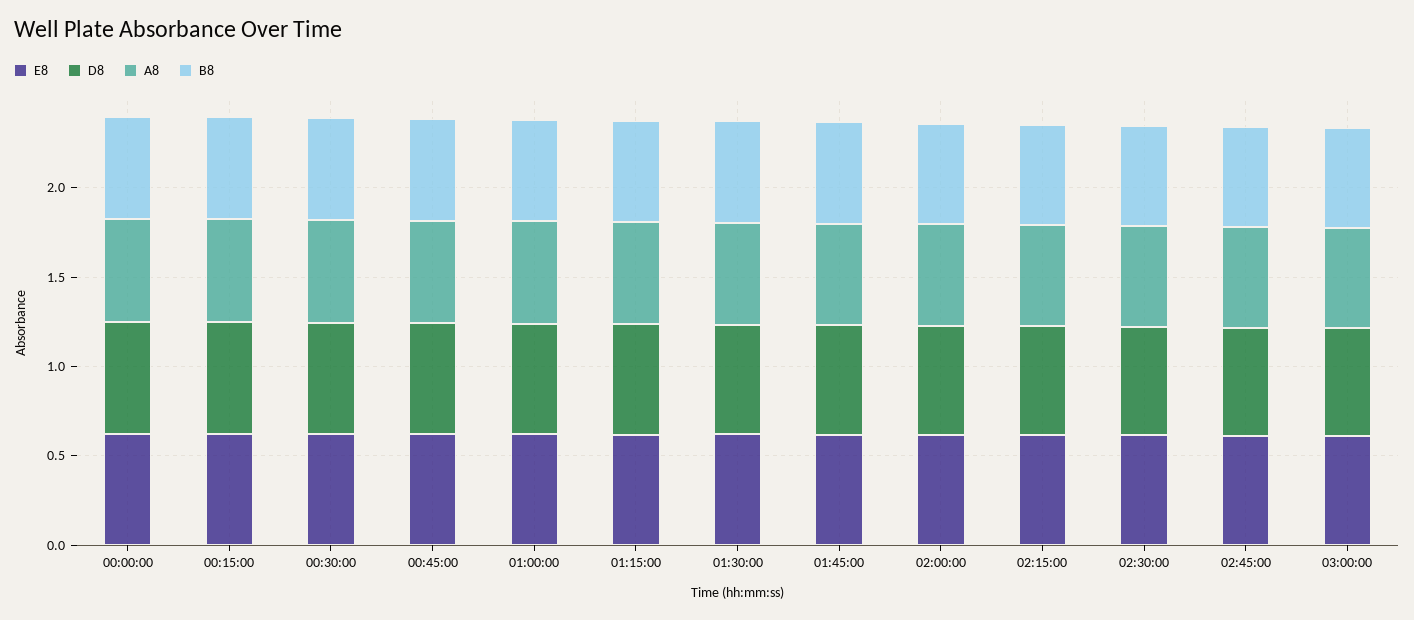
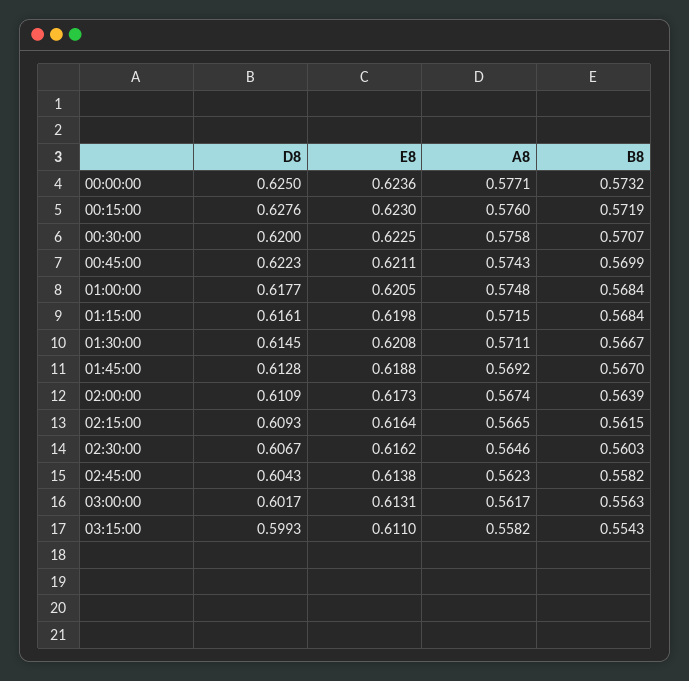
  {
    "E8": {
      "00:00:00": 0.6236,
      "00:15:00": 0.623,
      "00:30:00": 0.6225,
      "00:45:00": 0.6211,
      "01:00:00": 0.6205,
      "01:15:00": 0.6198,
      "01:30:00": 0.6208,
      "01:45:00": 0.6188,
      "02:00:00": 0.6173,
      "02:15:00": 0.6164,
      "02:30:00": 0.6162,
      "02:45:00": 0.6138,
-     "03:00:00": 0.6131
+     "03:00:00": 0.6131,
+     "03:15:00": 0.611
    },
    "D8": {
      "00:00:00": 0.625,
      "00:15:00": 0.6276,
      "00:30:00": 0.62,
      "00:45:00": 0.6223,
      "01:00:00": 0.6177,
      "01:15:00": 0.6161,
      "01:30:00": 0.6145,
      "01:45:00": 0.6128,
      "02:00:00": 0.6109,
      "02:15:00": 0.6093,
      "02:30:00": 0.6067,
      "02:45:00": 0.6043,
-     "03:00:00": 0.6017
+     "03:00:00": 0.6017,
+     "03:15:00": 0.5993
    },
    "A8": {
      "00:00:00": 0.5771,
      "00:15:00": 0.576,
      "00:30:00": 0.5758,
      "00:45:00": 0.5743,
      "01:00:00": 0.5748,
      "01:15:00": 0.5715,
      "01:30:00": 0.5711,
      "01:45:00": 0.5692,
      "02:00:00": 0.5674,
      "02:15:00": 0.5665,
      "02:30:00": 0.5646,
      "02:45:00": 0.5623,
-     "03:00:00": 0.5617
+     "03:00:00": 0.5617,
+     "03:15:00": 0.5582
    },
    "B8": {
      "00:00:00": 0.5732,
      "00:15:00": 0.5719,
      "00:30:00": 0.5707,
      "00:45:00": 0.5699,
      "01:00:00": 0.5684,
      "01:15:00": 0.5684,
      "01:30:00": 0.5667,
      "01:45:00": 0.567,
      "02:00:00": 0.5639,
      "02:15:00": 0.5615,
      "02:30:00": 0.5603,
      "02:45:00": 0.5582,
-     "03:00:00": 0.5563
+     "03:00:00": 0.5563,
+     "03:15:00": 0.5543
    }
  }

